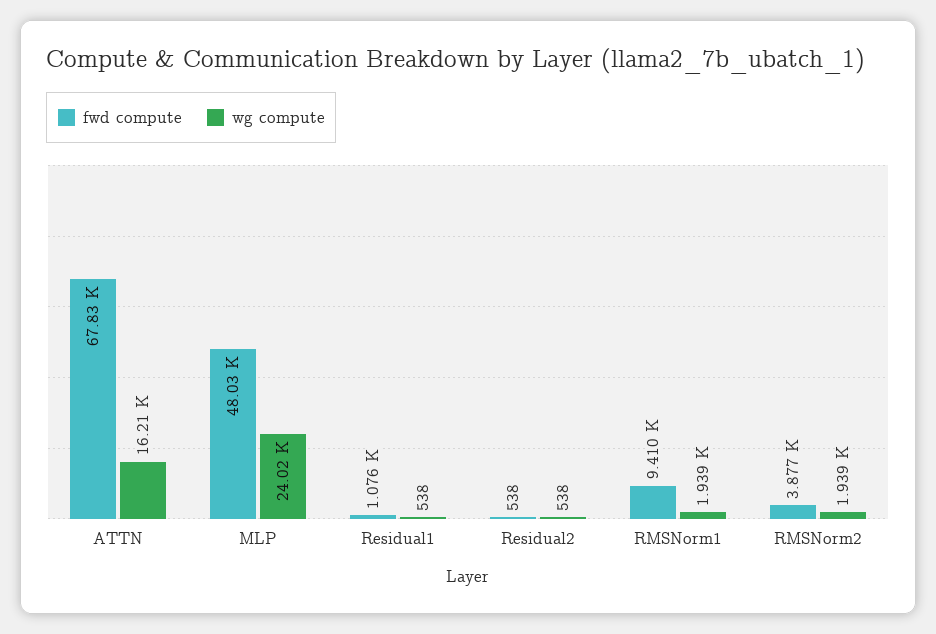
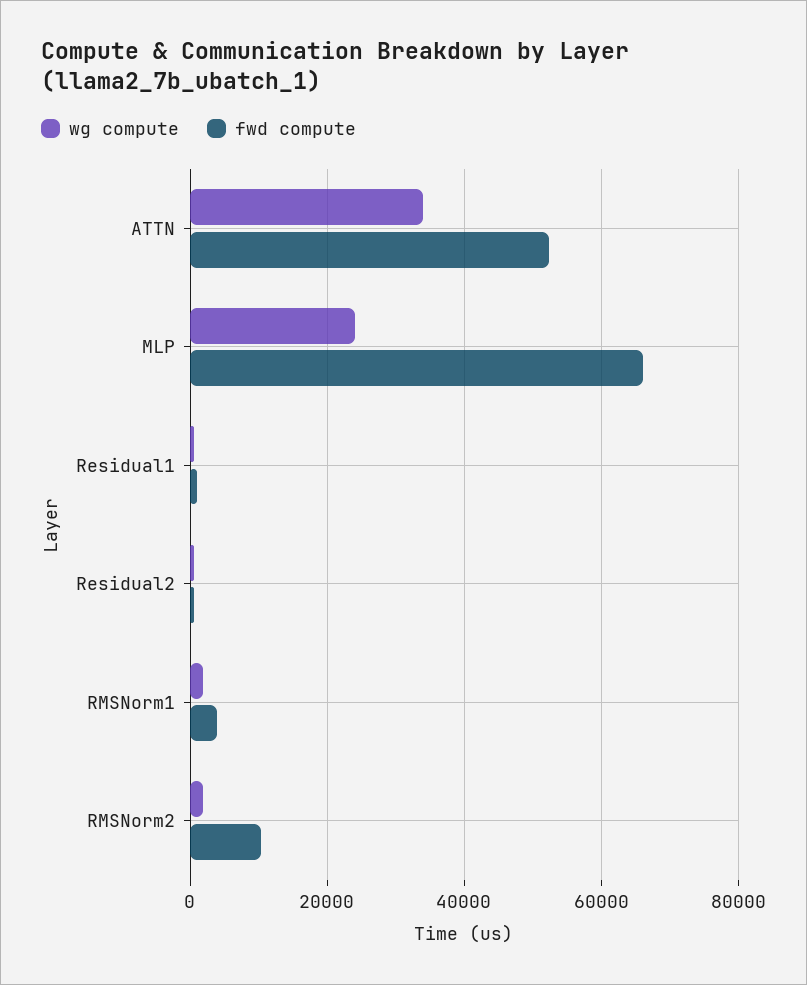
  {
    "fwd compute": {
-     "ATTN": 67830,
+     "ATTN": 52000,
-     "MLP": 48030,
+     "MLP": 66000,
      "Residual1": 1076,
      "Residual2": 538,
-     "RMSNorm1": 9410,
+     "RMSNorm1": 4000,
-     "RMSNorm2": 3877
+     "RMSNorm2": 10000
    },
    "wg compute": {
-     "ATTN": 16210,
+     "ATTN": 34000,
      "MLP": 24020,
      "Residual1": 538,
      "Residual2": 538,
      "RMSNorm1": 1939,
      "RMSNorm2": 1939
    }
  }

